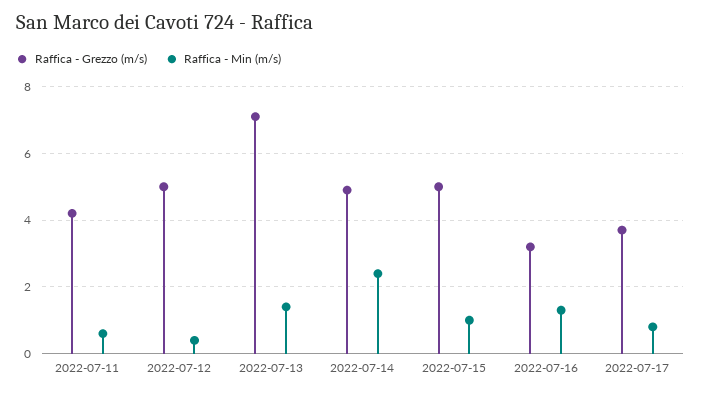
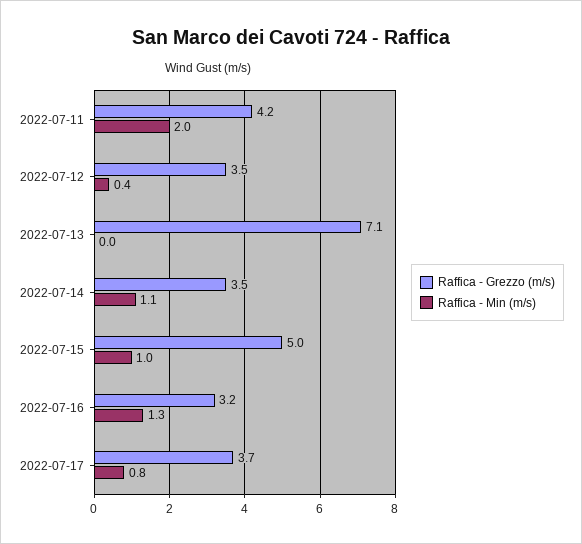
  {
    "Raffica - Grezzo (m/s)": {
      "2022-07-11": 4.2,
-     "2022-07-12": 5,
+     "2022-07-12": 3.5,
      "2022-07-13": 7.1,
-     "2022-07-14": 5,
+     "2022-07-14": 3.5,
      "2022-07-15": 5,
      "2022-07-16": 3.2,
      "2022-07-17": 3.7
    },
    "Raffica - Min (m/s)": {
-     "2022-07-11": 0.5,
+     "2022-07-11": 2,
      "2022-07-12": 0.4,
-     "2022-07-13": 1.5,
+     "2022-07-13": 0,
-     "2022-07-14": 2.5,
+     "2022-07-14": 1.1,
      "2022-07-15": 1,
      "2022-07-16": 1.3,
      "2022-07-17": 0.8
    }
  }

